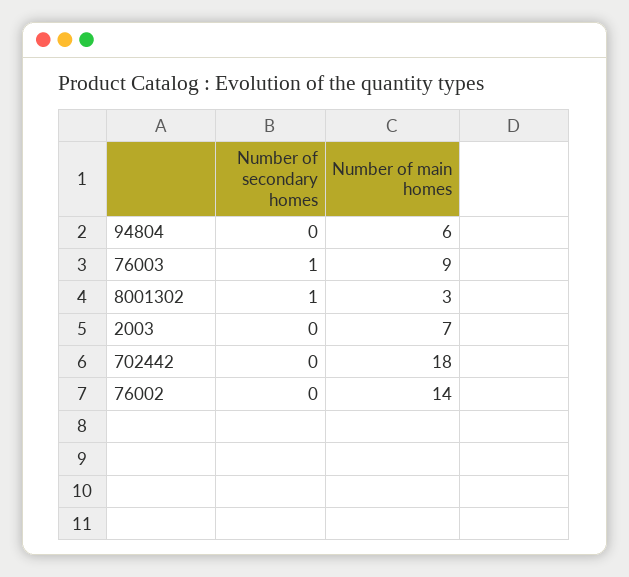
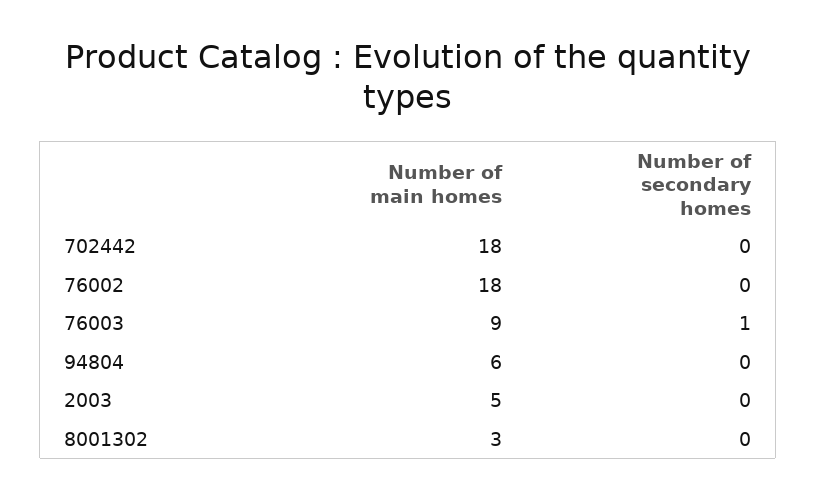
  {
    "Number of secondary homes": {
      "94804": 0,
      "76003": 1,
-     "8001302": 1,
+     "8001302": 0,
      "2003": 0,
      "702442": 0,
      "76002": 0
    },
    "Number of main homes": {
      "94804": 6,
      "76003": 9,
      "8001302": 3,
-     "2003": 7,
+     "2003": 5,
      "702442": 18,
-     "76002": 14
+     "76002": 18
    }
  }

